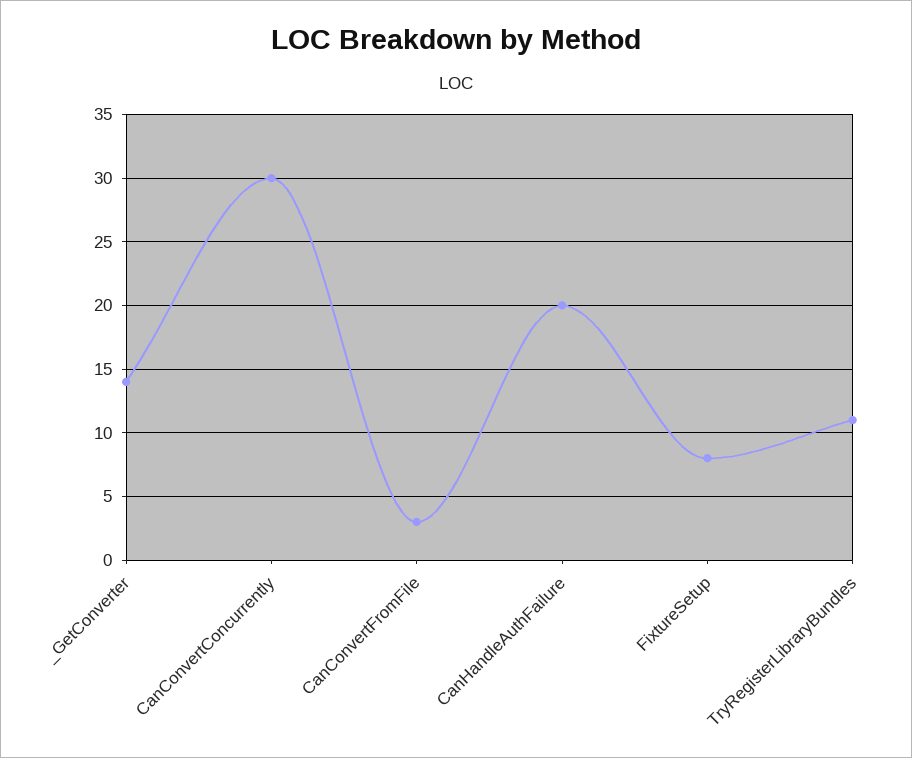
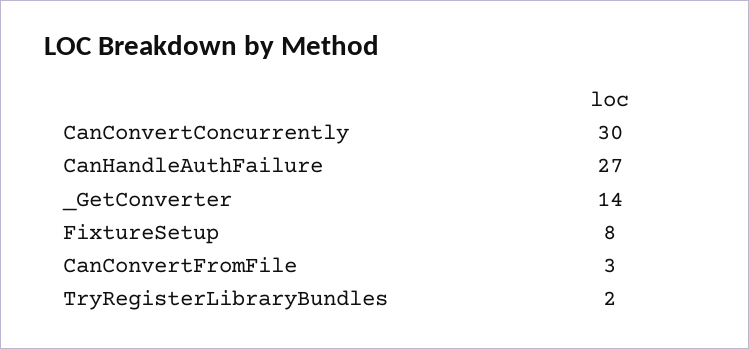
  {
    "_GetConverter": 14,
    "CanConvertConcurrently": 30,
    "CanConvertFromFile": 3,
-   "CanHandleAuthFailure": 20,
+   "CanHandleAuthFailure": 27,
    "FixtureSetup": 8,
-   "TryRegisterLibraryBundles": 11
+   "TryRegisterLibraryBundles": 2
  }

